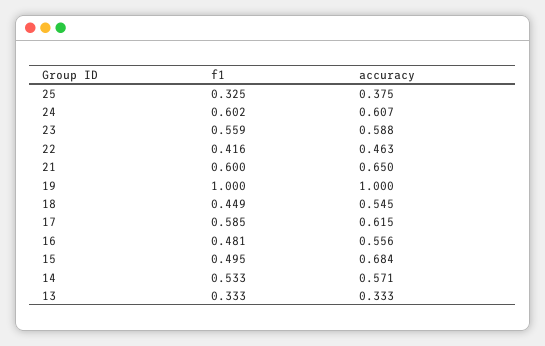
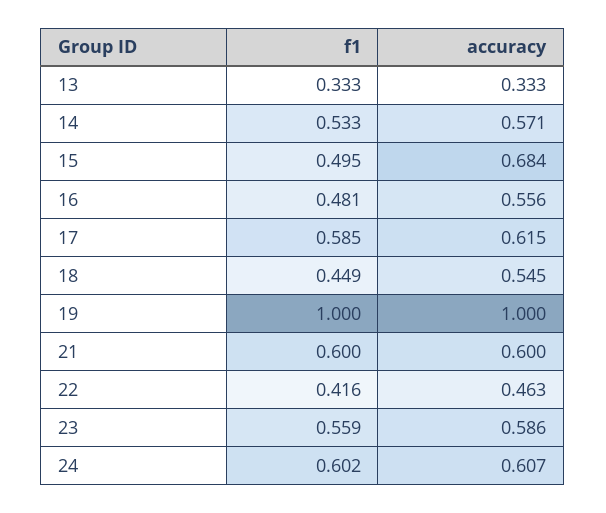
  {
    "f1": {
-     "25": 0.325,
      "24": 0.602,
      "23": 0.559,
      "22": 0.416,
      "21": 0.6,
      "19": 1,
      "18": 0.449,
      "17": 0.585,
      "16": 0.481,
      "15": 0.495,
      "14": 0.533,
      "13": 0.333
    },
    "accuracy": {
-     "25": 0.375,
      "24": 0.607,
-     "23": 0.588,
+     "23": 0.586,
      "22": 0.463,
-     "21": 0.65,
+     "21": 0.6,
      "19": 1,
      "18": 0.545,
      "17": 0.615,
      "16": 0.556,
      "15": 0.684,
      "14": 0.571,
      "13": 0.333
    }
  }

